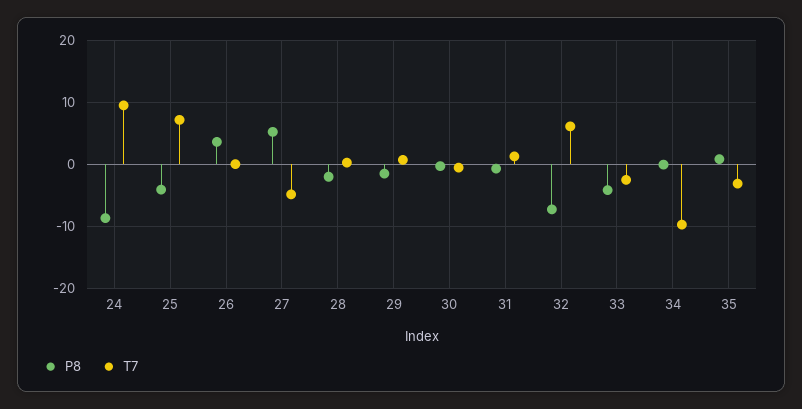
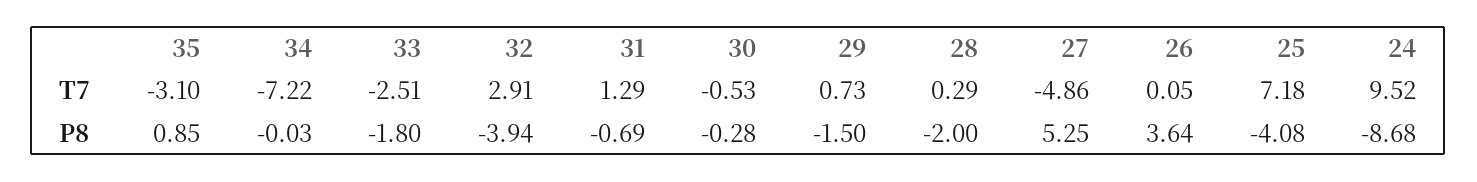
  {
    "P8": {
      "24": -8.68,
      "25": -4.08,
      "26": 3.64,
      "27": 5.25,
      "28": -2,
      "29": -1.5,
      "30": -0.28,
      "31": -0.69,
-     "32": -7,
+     "32": -3.94,
-     "33": -4,
+     "33": -1.8,
      "34": -0.03,
      "35": 0.85
    },
    "T7": {
      "24": 9.52,
      "25": 7.18,
      "26": 0.05,
      "27": -4.86,
      "28": 0.29,
      "29": 0.73,
      "30": -0.53,
      "31": 1.29,
-     "32": 6,
+     "32": 2.91,
      "33": -2.51,
-     "34": -10,
+     "34": -7.22,
      "35": -3.1
    }
  }

